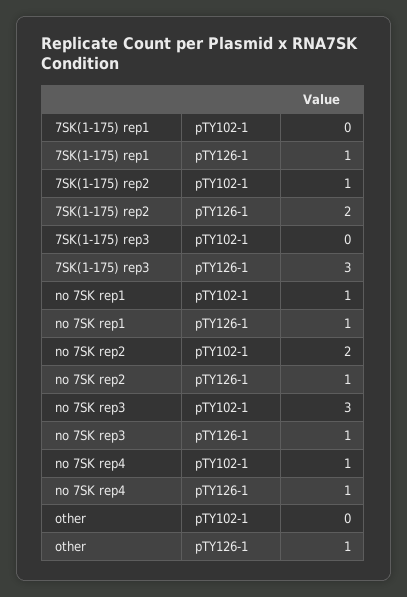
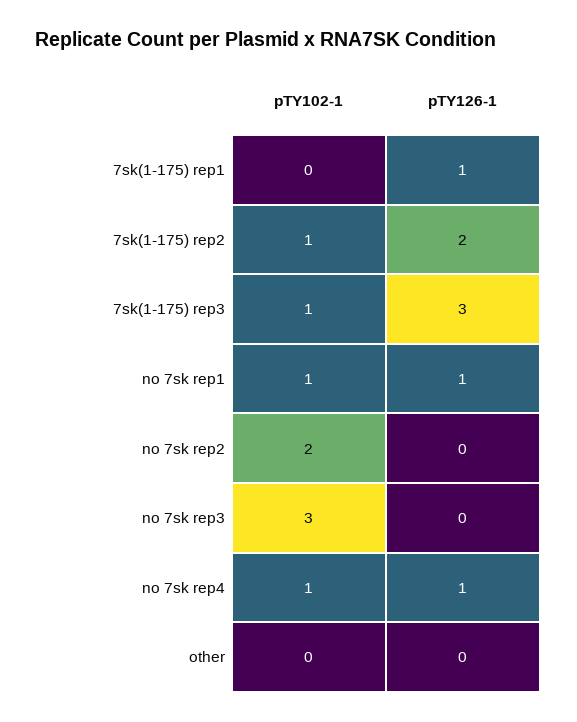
  {
    "7SK(1-175) rep1": {
      "pTY102-1": 0,
      "pTY126-1": 1
    },
    "7SK(1-175) rep2": {
      "pTY102-1": 1,
      "pTY126-1": 2
    },
    "7SK(1-175) rep3": {
-     "pTY102-1": 0,
+     "pTY102-1": 1,
      "pTY126-1": 3
    },
    "no 7SK rep1": {
      "pTY102-1": 1,
      "pTY126-1": 1
    },
    "no 7SK rep2": {
      "pTY102-1": 2,
-     "pTY126-1": 1
+     "pTY126-1": 0
    },
    "no 7SK rep3": {
      "pTY102-1": 3,
-     "pTY126-1": 1
+     "pTY126-1": 0
    },
    "no 7SK rep4": {
      "pTY102-1": 1,
      "pTY126-1": 1
    },
    "other": {
      "pTY102-1": 0,
-     "pTY126-1": 1
+     "pTY126-1": 0
    }
  }

